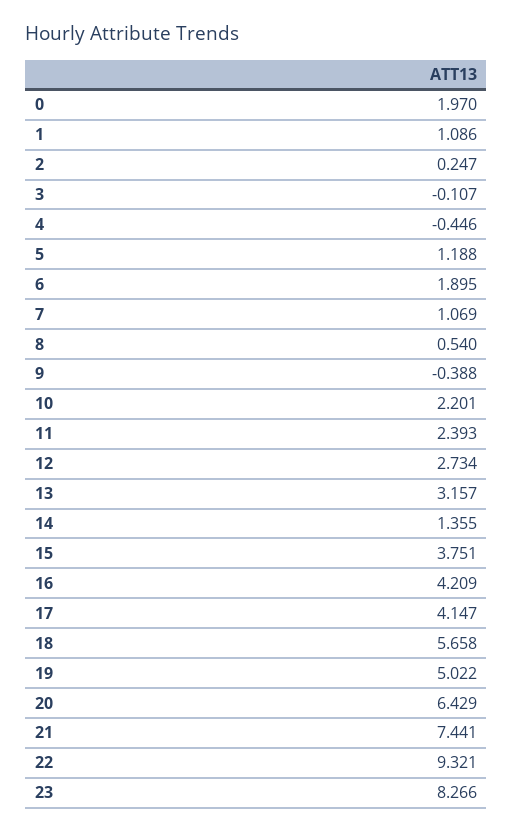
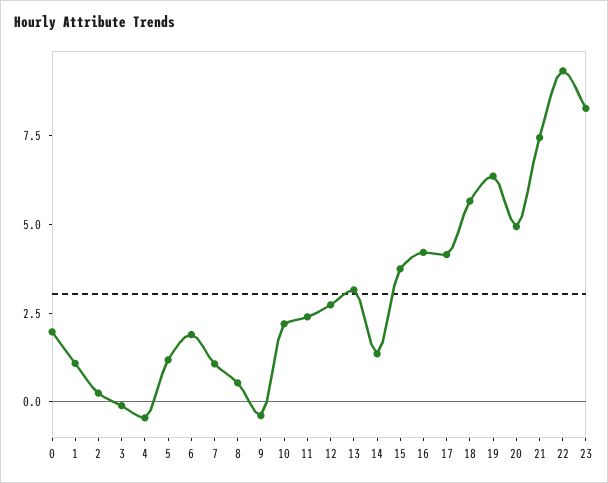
  {
    "0": 1.97,
    "1": 1.086,
    "2": 0.247,
    "3": -0.107,
    "4": -0.446,
    "5": 1.188,
    "6": 1.895,
    "7": 1.069,
    "8": 0.54,
    "9": -0.388,
    "10": 2.201,
    "11": 2.393,
    "12": 2.734,
    "13": 3.157,
    "14": 1.355,
    "15": 3.751,
    "16": 4.209,
    "17": 4.147,
    "18": 5.658,
-   "19": 5.022,
+   "19": 6.5,
-   "20": 6.429,
+   "20": 5,
    "21": 7.441,
    "22": 9.321,
    "23": 8.266
  }

